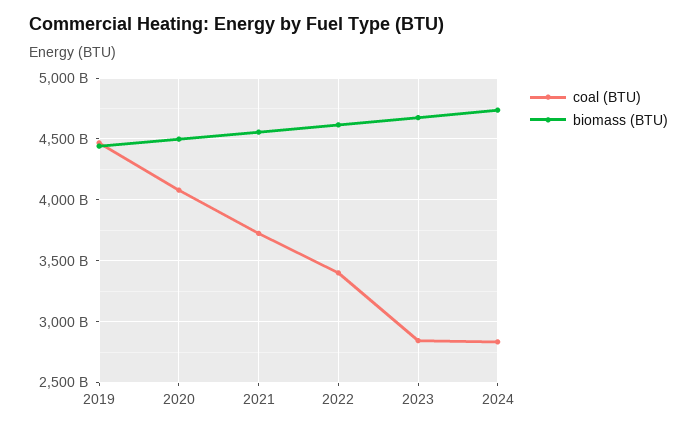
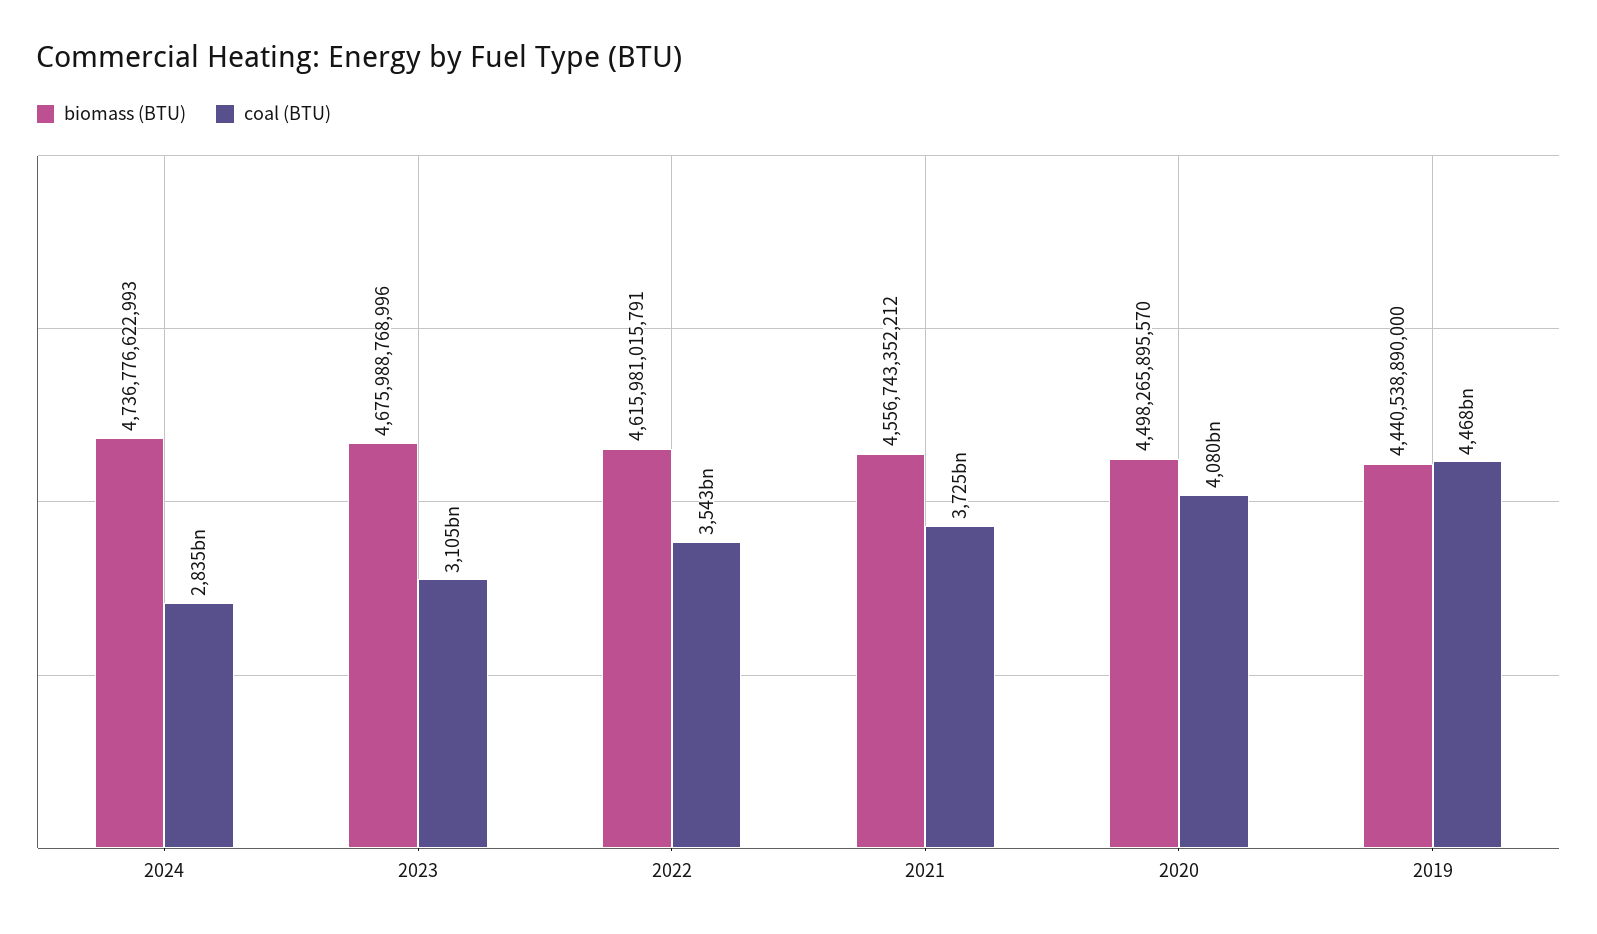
  {
    "coal (BTU)": {
      "2019": 4468000000000,
      "2020": 4080000000000,
      "2021": 3725000000000,
-     "2022": 3400000000000,
+     "2022": 3543000000000,
-     "2023": 2850000000000,
+     "2023": 3105000000000,
      "2024": 2835000000000
    },
    "biomass (BTU)": {
      "2019": 4440538890000,
      "2020": 4498265895570,
      "2021": 4556743352212,
      "2022": 4615981015791,
      "2023": 4675988768996,
      "2024": 4736776622993
    }
  }

